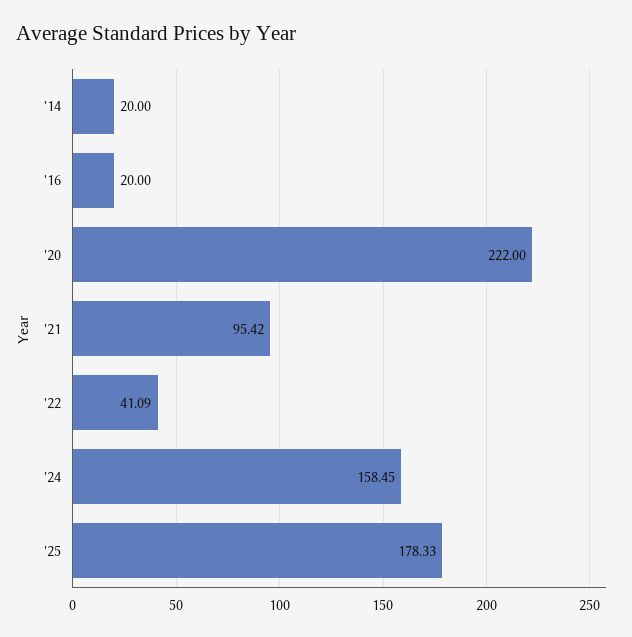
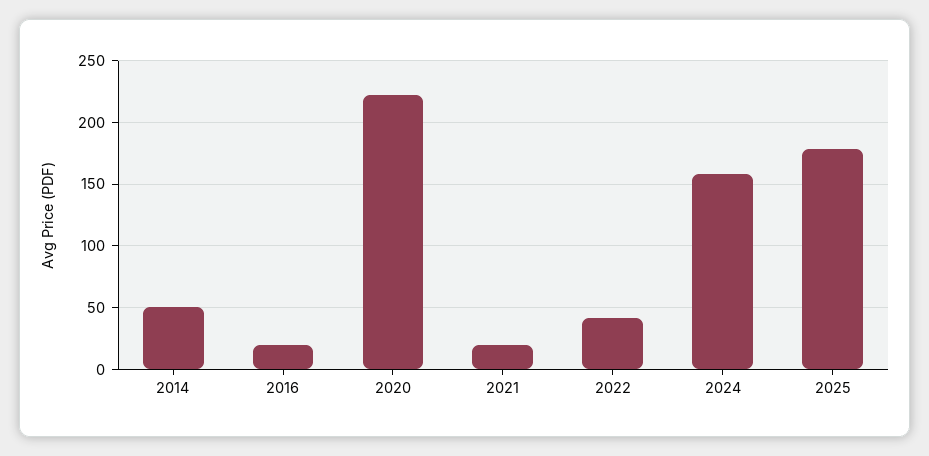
  {
-   "'14": 20,
+   "'14": 50,
    "'16": 20,
    "'20": 222,
-   "'21": 95.42,
+   "'21": 20,
    "'22": 41.09,
    "'24": 158.45,
    "'25": 178.33
  }

